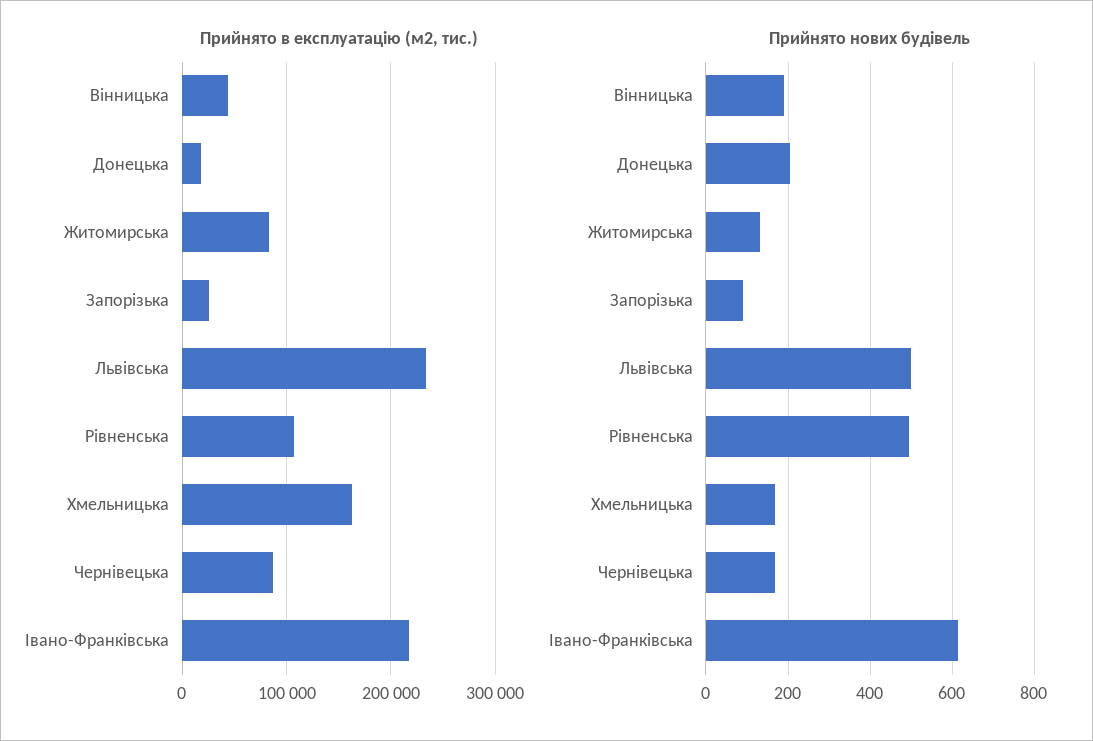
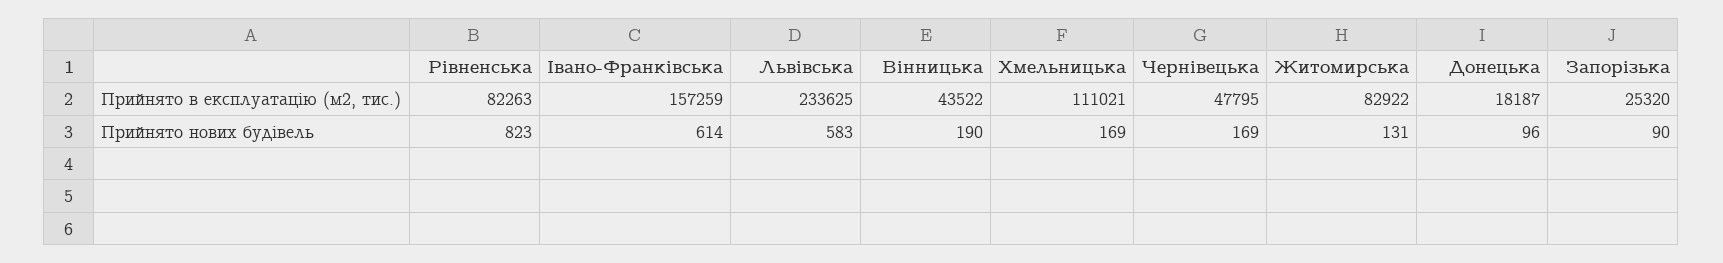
  {
    "Прийнято в експлуатацію (м2, тис.)": {
      "Вінницька": 43522,
      "Донецька": 18187,
      "Житомирська": 82922,
      "Запорізька": 25320,
      "Львівська": 233625,
-     "Рівненська": 110000,
+     "Рівненська": 82263,
-     "Хмельницька": 160000,
+     "Хмельницька": 111021,
-     "Чернівецька": 90000,
+     "Чернівецька": 47795,
-     "Івано-Франківська": 220000
+     "Івано-Франківська": 157259
    },
    "Прийнято нових будівель": {
      "Вінницька": 190,
-     "Донецька": 200,
+     "Донецька": 96,
      "Житомирська": 131,
      "Запорізька": 90,
-     "Львівська": 500,
+     "Львівська": 583,
-     "Рівненська": 500,
+     "Рівненська": 823,
      "Хмельницька": 169,
      "Чернівецька": 169,
      "Івано-Франківська": 614
    }
  }

